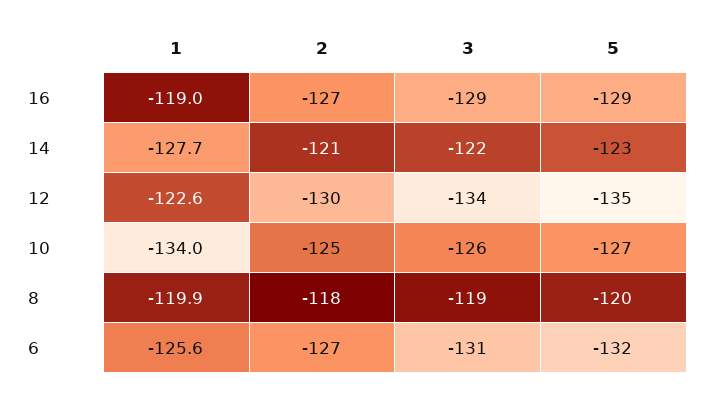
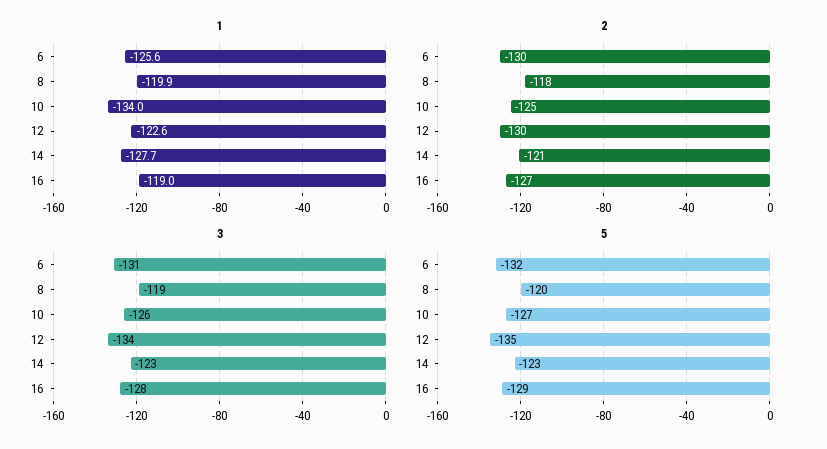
  {
    "1": {
      "16": -119,
      "14": -127.7,
      "12": -122.6,
      "10": -134,
      "8": -119.9,
      "6": -125.6
    },
    "2": {
      "16": -127,
      "14": -121,
      "12": -130,
      "10": -125,
      "8": -118,
-     "6": -127
+     "6": -130
    },
    "3": {
-     "16": -129,
+     "16": -128,
-     "14": -122,
+     "14": -123,
      "12": -134,
      "10": -126,
      "8": -119,
      "6": -131
    },
    "5": {
      "16": -129,
      "14": -123,
      "12": -135,
      "10": -127,
      "8": -120,
      "6": -132
    }
  }

